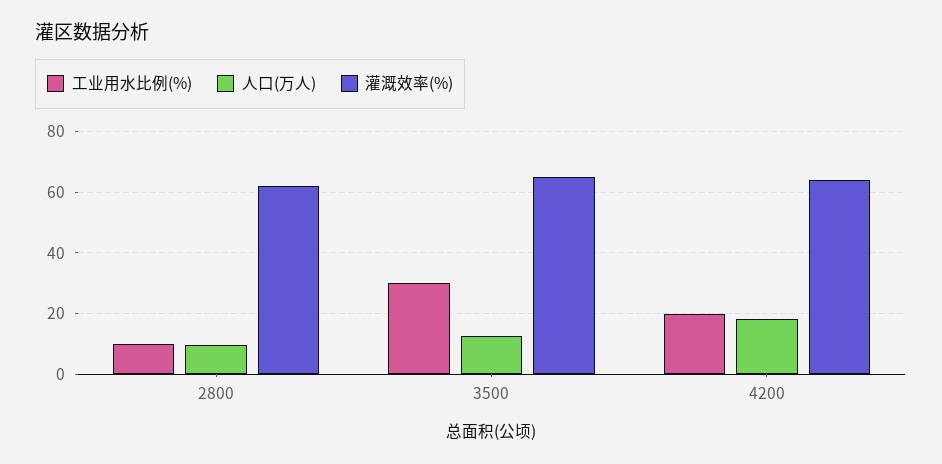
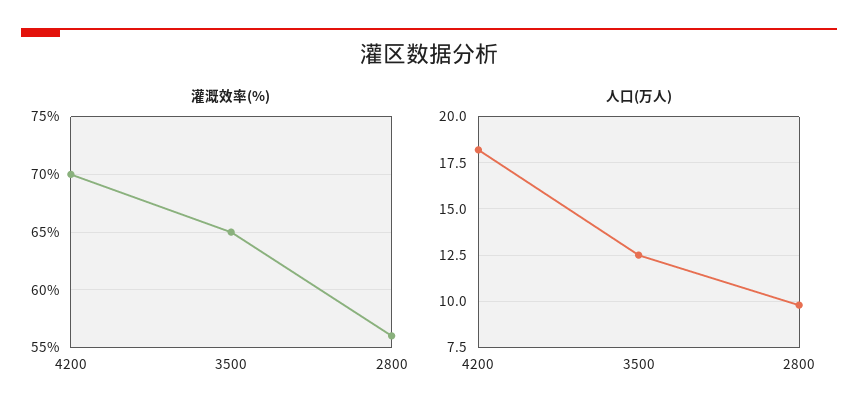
  {
-   "工业用水比例(%)": {
-     "2800": 10,
-     "3500": 30,
-     "4200": 20
-   },
    "人口(万人)": {
      "2800": 10,
      "3500": 12.5,
      "4200": 18
    },
    "灌溉效率(%)": {
-     "2800": 62,
+     "2800": 56,
      "3500": 65,
-     "4200": 64
+     "4200": 70
    }
  }

